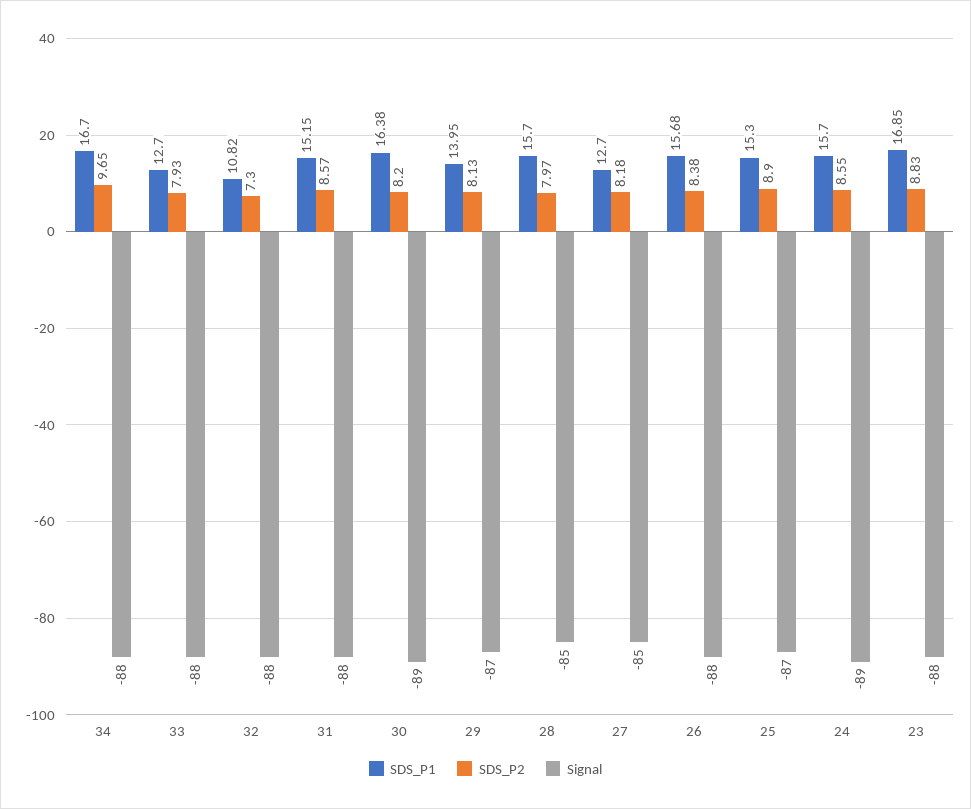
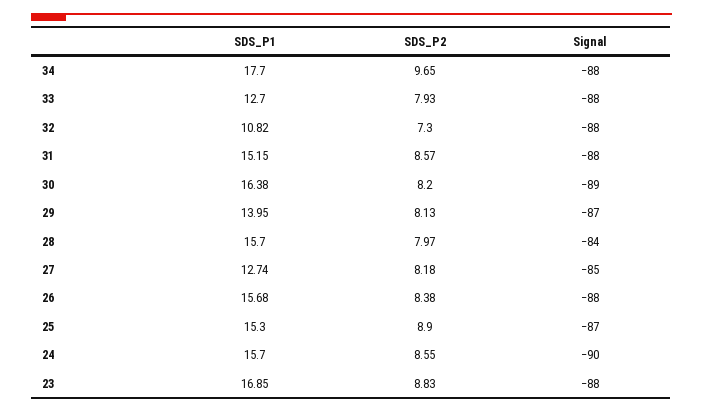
  {
    "SDS_P1": {
-     "34": 16.7,
+     "34": 17.7,
      "33": 12.7,
      "32": 10.82,
      "31": 15.15,
      "30": 16.38,
      "29": 13.95,
      "28": 15.7,
-     "27": 12.7,
+     "27": 12.74,
      "26": 15.68,
      "25": 15.3,
      "24": 15.7,
      "23": 16.85
    },
    "SDS_P2": {
      "34": 9.65,
      "33": 7.93,
      "32": 7.3,
      "31": 8.57,
      "30": 8.2,
      "29": 8.13,
      "28": 7.97,
      "27": 8.18,
      "26": 8.38,
      "25": 8.9,
      "24": 8.55,
      "23": 8.83
    },
    "Signal": {
      "34": -88,
      "33": -88,
      "32": -88,
      "31": -88,
      "30": -89,
      "29": -87,
-     "28": -85,
+     "28": -84,
      "27": -85,
      "26": -88,
      "25": -87,
-     "24": -89,
+     "24": -90,
      "23": -88
    }
  }

